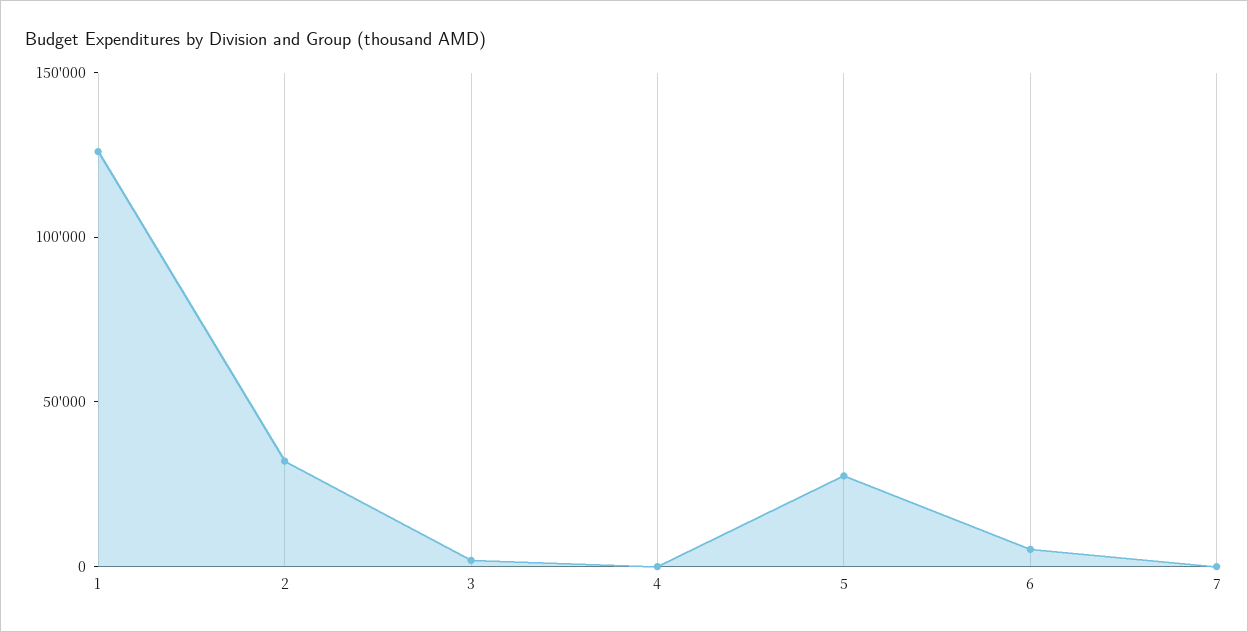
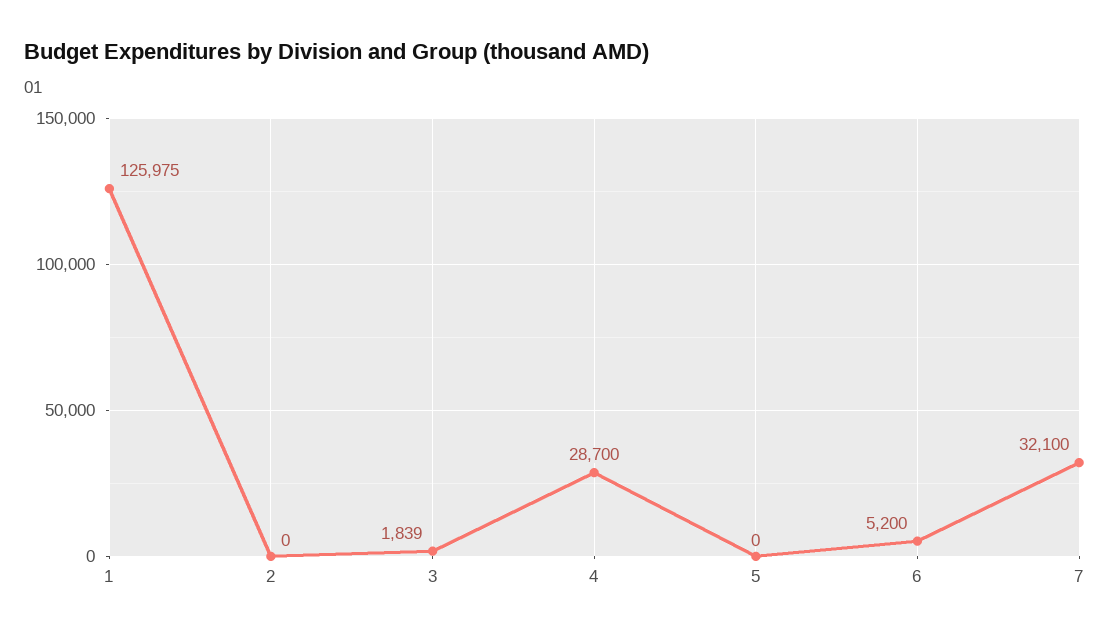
  {
    "1": 125975,
-   "2": 30000,
+   "2": 0,
    "3": 1839,
-   "4": 0,
+   "4": 28700,
-   "5": 30000,
+   "5": 0,
    "6": 5200,
-   "7": 0
+   "7": 32100
  }

